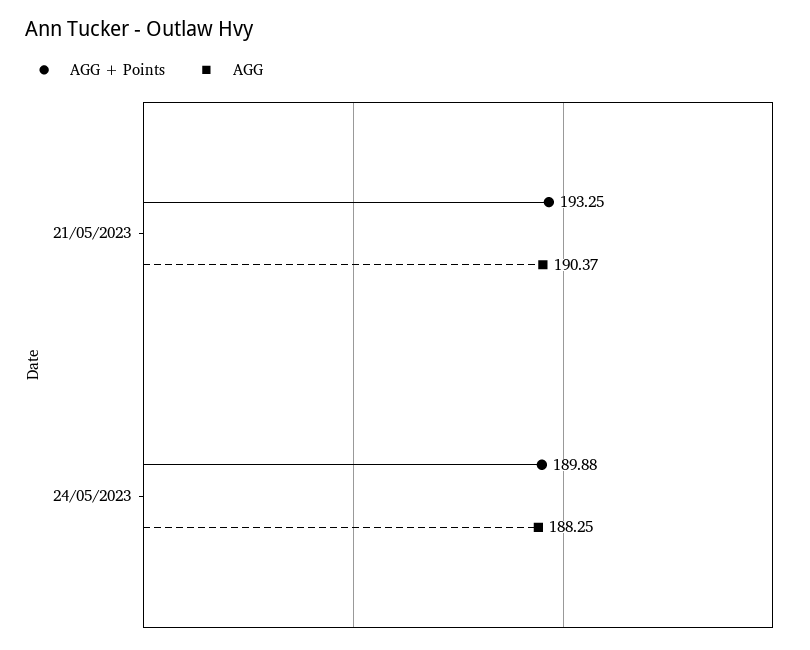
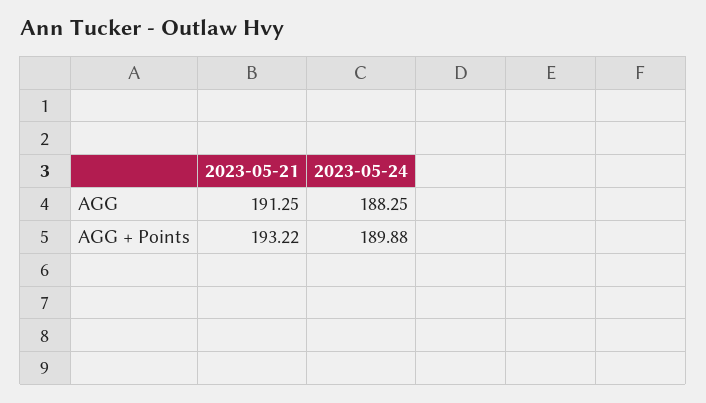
  {
    "AGG + Points": {
-     "21/05/2023": 193.25,
+     "21/05/2023": 193.22,
      "24/05/2023": 189.88
    },
    "AGG": {
-     "21/05/2023": 190.37,
+     "21/05/2023": 191.25,
      "24/05/2023": 188.25
    }
  }

